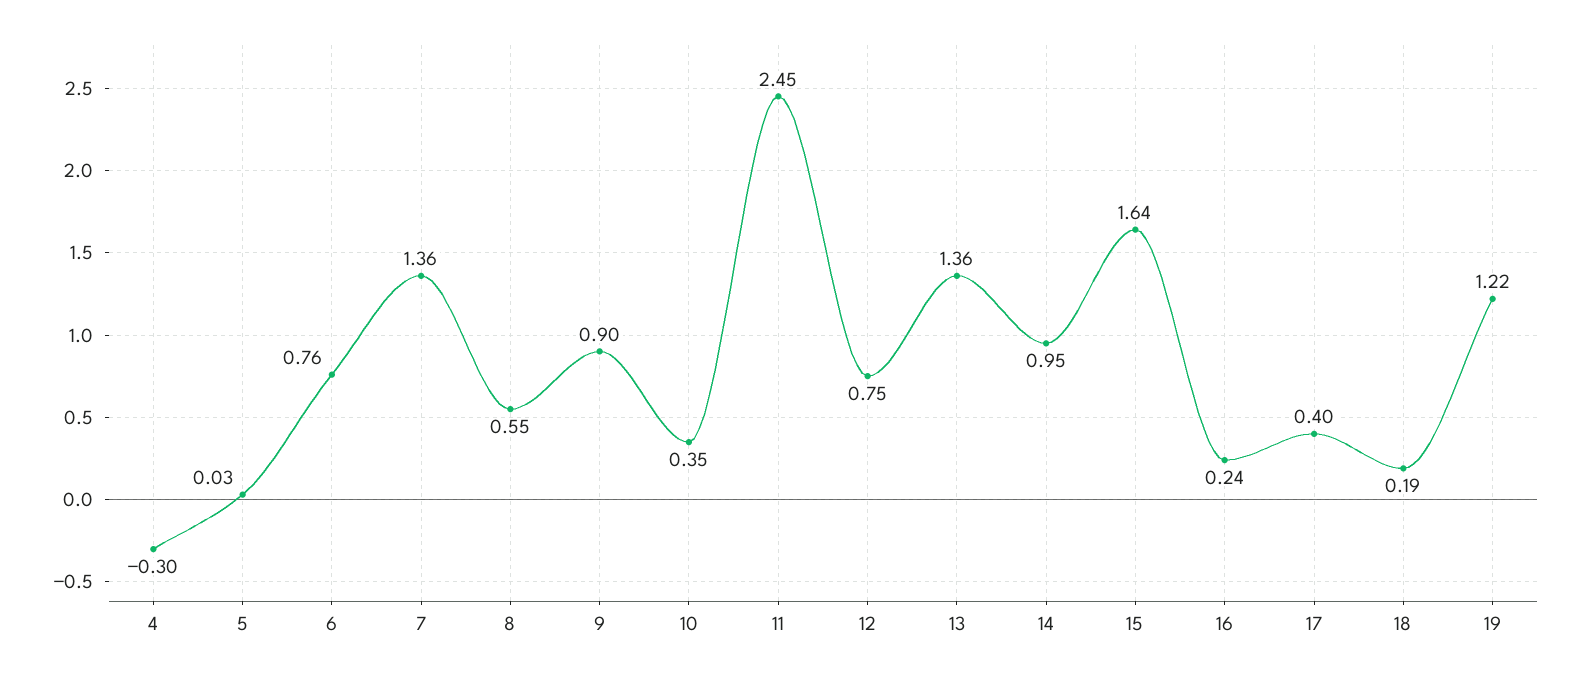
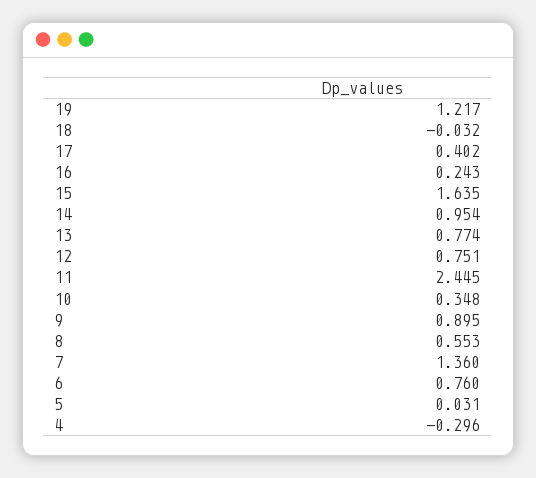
  {
    "4": -0.296,
    "5": 0.031,
    "6": 0.76,
    "7": 1.36,
    "8": 0.553,
    "9": 0.895,
    "10": 0.348,
    "11": 2.445,
    "12": 0.751,
-   "13": 1.36,
+   "13": 0.774,
    "14": 0.954,
    "15": 1.635,
    "16": 0.243,
    "17": 0.402,
-   "18": 0.19,
+   "18": -0.032,
    "19": 1.217
  }

